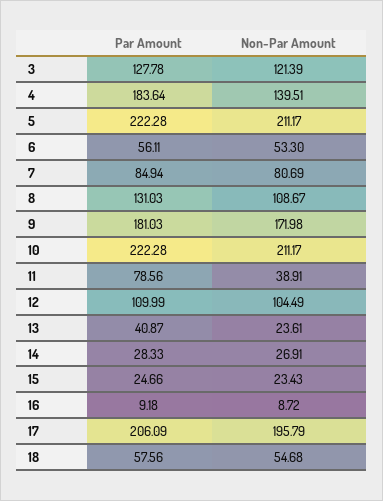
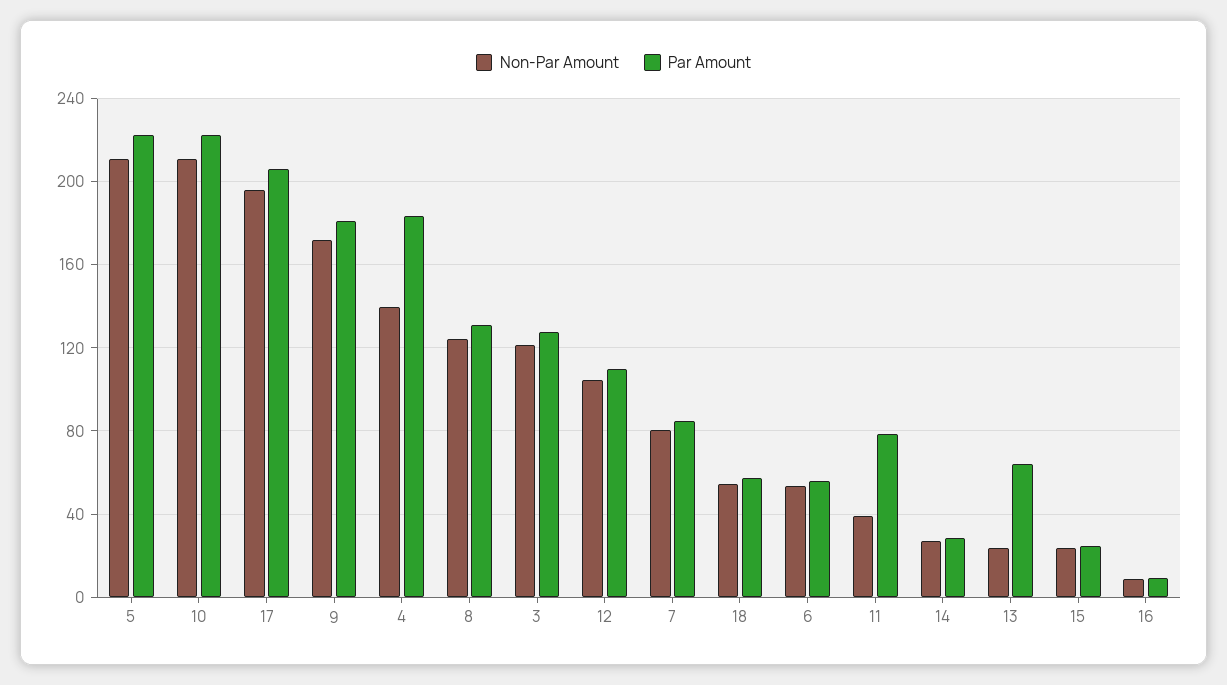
  {
    "Par Amount": {
      "3": 127.78,
      "4": 183.64,
      "5": 222.28,
      "6": 56.11,
      "7": 84.94,
      "8": 131.03,
      "9": 181.03,
      "10": 222.28,
      "11": 78.56,
      "12": 109.99,
-     "13": 40.87,
+     "13": 65,
      "14": 28.33,
      "15": 24.66,
      "16": 9.18,
      "17": 206.09,
      "18": 57.56
    },
    "Non-Par Amount": {
      "3": 121.39,
      "4": 139.51,
      "5": 211.17,
      "6": 53.3,
      "7": 80.69,
-     "8": 108.67,
+     "8": 125,
      "9": 171.98,
      "10": 211.17,
      "11": 38.91,
      "12": 104.49,
      "13": 23.61,
      "14": 26.91,
      "15": 23.43,
      "16": 8.72,
      "17": 195.79,
      "18": 54.68
    }
  }

